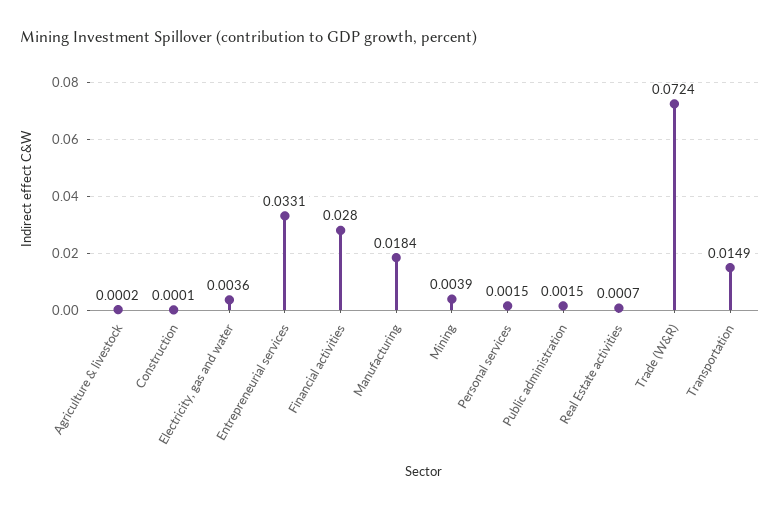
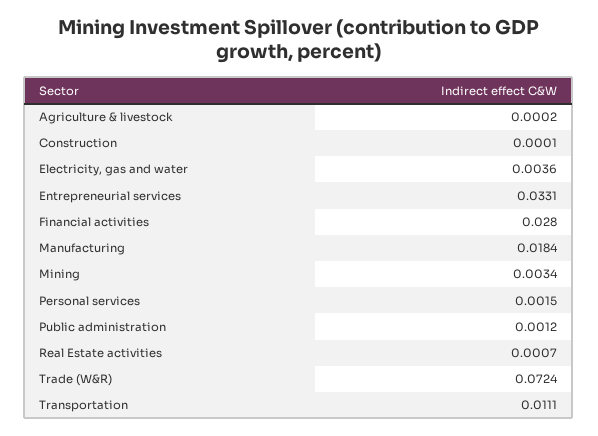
  {
    "Agriculture & livestock": 0.0002,
    "Construction": 0.0001,
    "Electricity, gas and water": 0.0036,
    "Entrepreneurial services": 0.0331,
    "Financial activities": 0.028,
    "Manufacturing": 0.0184,
-   "Mining": 0.0039,
+   "Mining": 0.0034,
    "Personal services": 0.0015,
-   "Public administration": 0.0015,
+   "Public administration": 0.0012,
    "Real Estate activities": 0.0007,
    "Trade (W&R)": 0.0724,
-   "Transportation": 0.0149
+   "Transportation": 0.0111
  }

